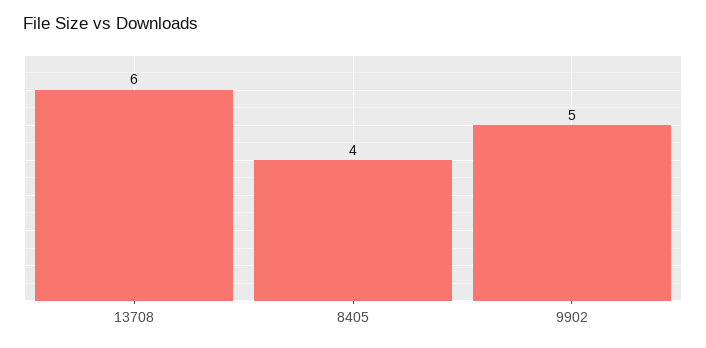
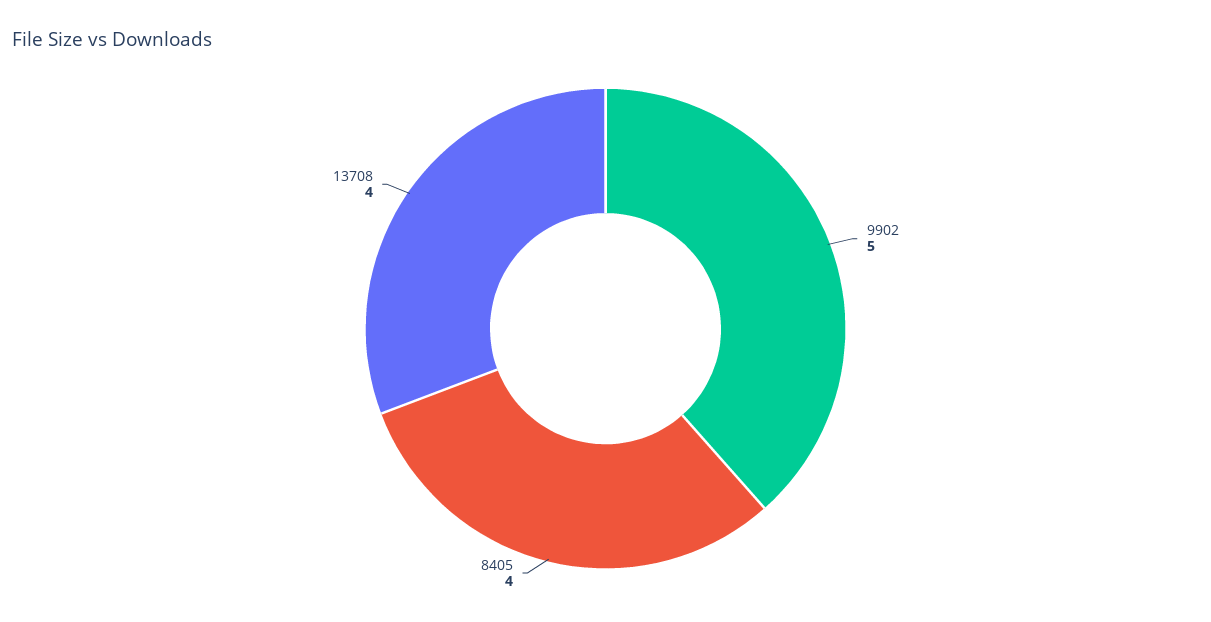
  {
-   "13708": 6,
+   "13708": 4,
    "8405": 4,
    "9902": 5
  }

